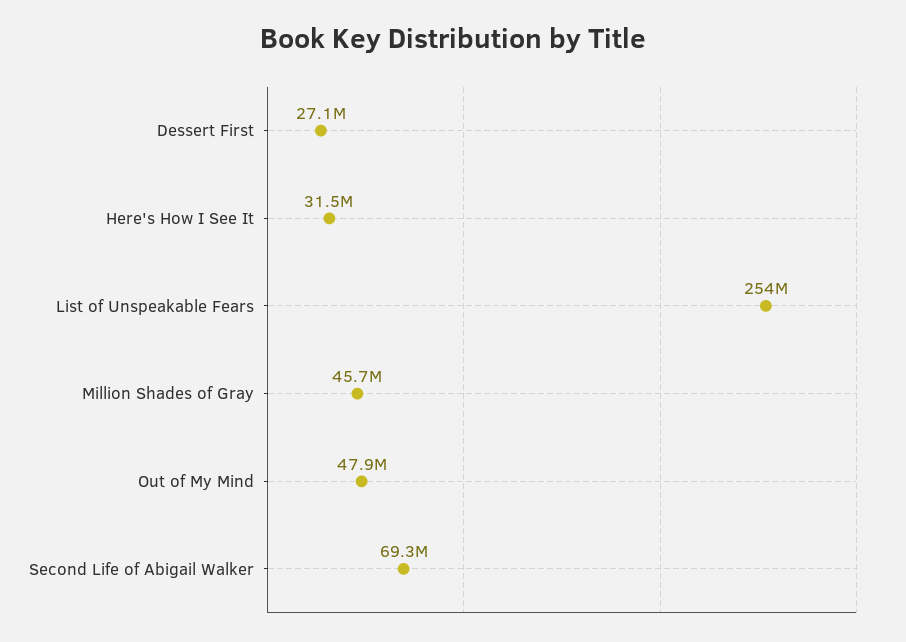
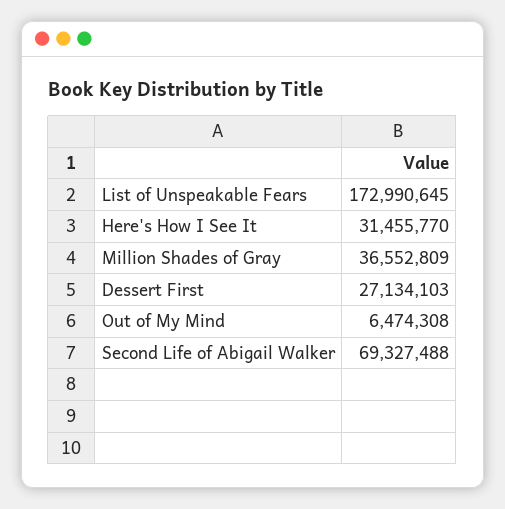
  {
    "Dessert First": 27134103,
    "Here's How I See It": 31455770,
-   "List of Unspeakable Fears": 254000000,
+   "List of Unspeakable Fears": 172990645,
-   "Million Shades of Gray": 45700000,
+   "Million Shades of Gray": 36552809,
-   "Out of My Mind": 47900000,
+   "Out of My Mind": 6474308,
    "Second Life of Abigail Walker": 69327488
  }

